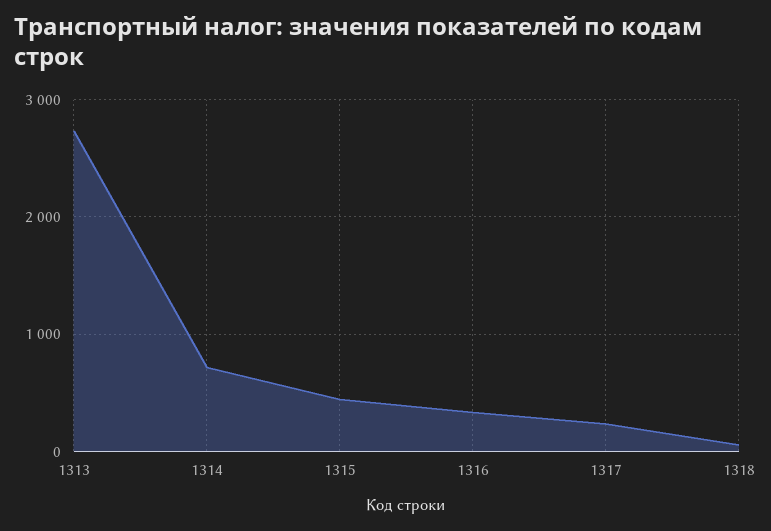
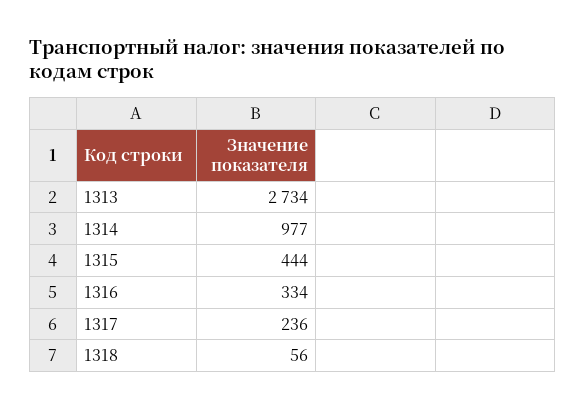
  {
    "1313": 2734,
-   "1314": 700,
+   "1314": 977,
    "1315": 444,
    "1316": 334,
    "1317": 236,
    "1318": 56
  }

